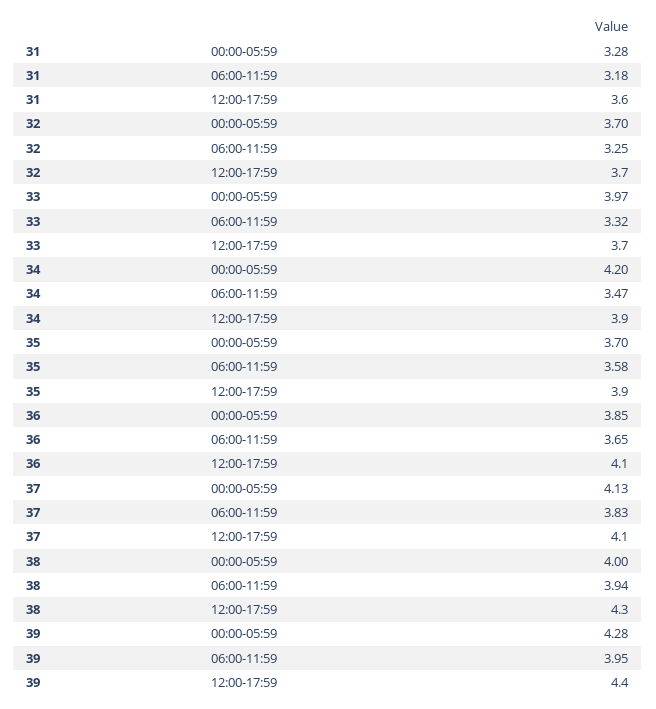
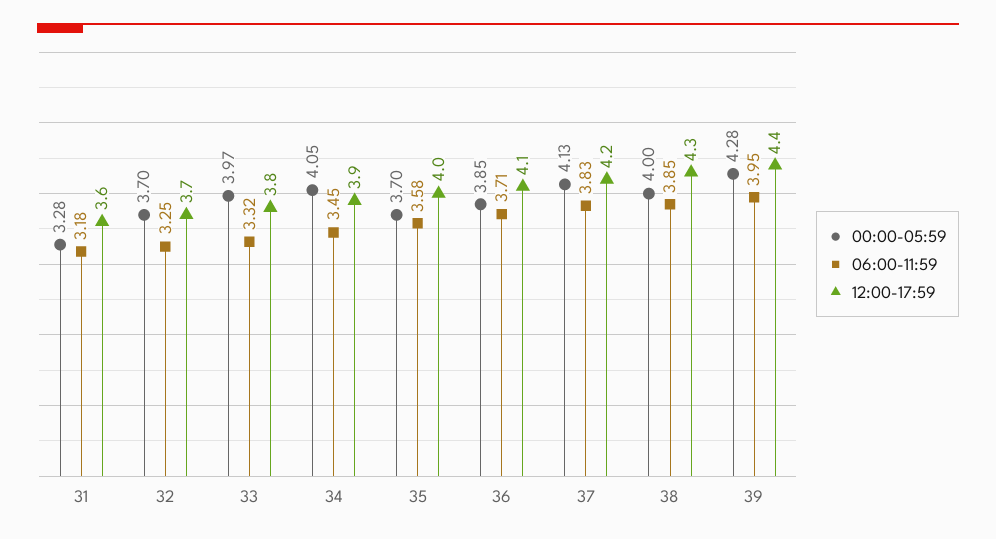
  {
    "00:00-05:59": {
      "31": 3.28,
      "32": 3.7,
      "33": 3.97,
-     "34": 4.2,
+     "34": 4.05,
      "35": 3.7,
      "36": 3.85,
      "37": 4.13,
      "38": 4,
      "39": 4.28
    },
    "06:00-11:59": {
      "31": 3.18,
      "32": 3.25,
      "33": 3.32,
-     "34": 3.47,
+     "34": 3.45,
      "35": 3.58,
-     "36": 3.65,
+     "36": 3.71,
      "37": 3.83,
-     "38": 3.94,
+     "38": 3.85,
      "39": 3.95
    },
    "12:00-17:59": {
      "31": 3.6,
      "32": 3.7,
-     "33": 3.7,
+     "33": 3.8,
      "34": 3.9,
-     "35": 3.9,
+     "35": 4,
      "36": 4.1,
-     "37": 4.1,
+     "37": 4.2,
      "38": 4.3,
      "39": 4.4
    }
  }

